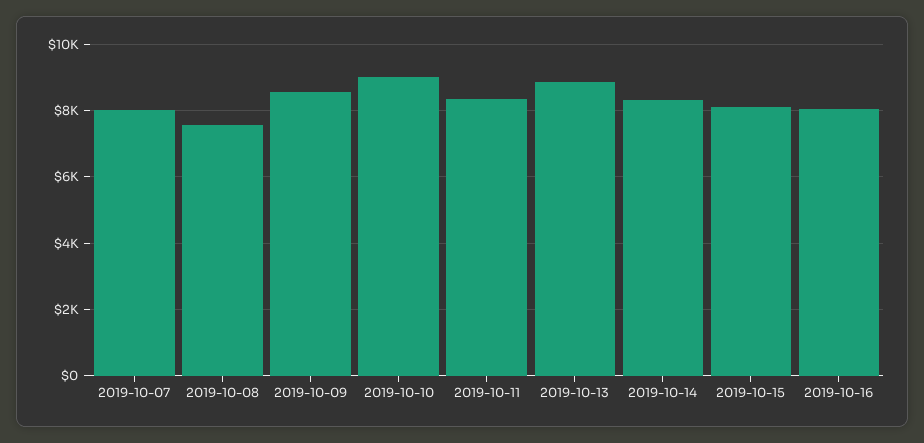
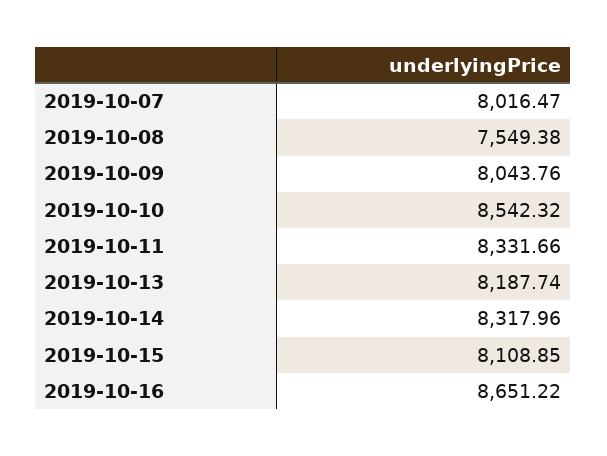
  {
    "2019-10-07": 8016.47,
    "2019-10-08": 7549.38,
-   "2019-10-09": 8600,
+   "2019-10-09": 8043.76,
-   "2019-10-10": 9000,
+   "2019-10-10": 8542.32,
    "2019-10-11": 8331.66,
-   "2019-10-13": 8800,
+   "2019-10-13": 8187.74,
    "2019-10-14": 8317.96,
    "2019-10-15": 8108.85,
-   "2019-10-16": 8000
+   "2019-10-16": 8651.22
  }

